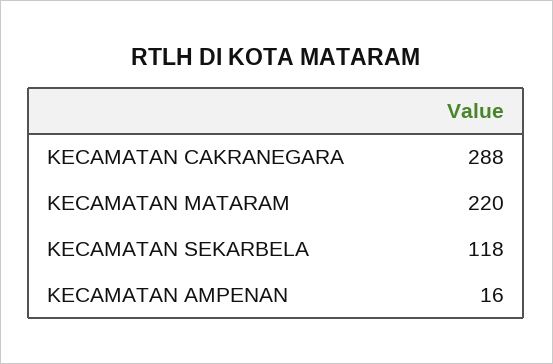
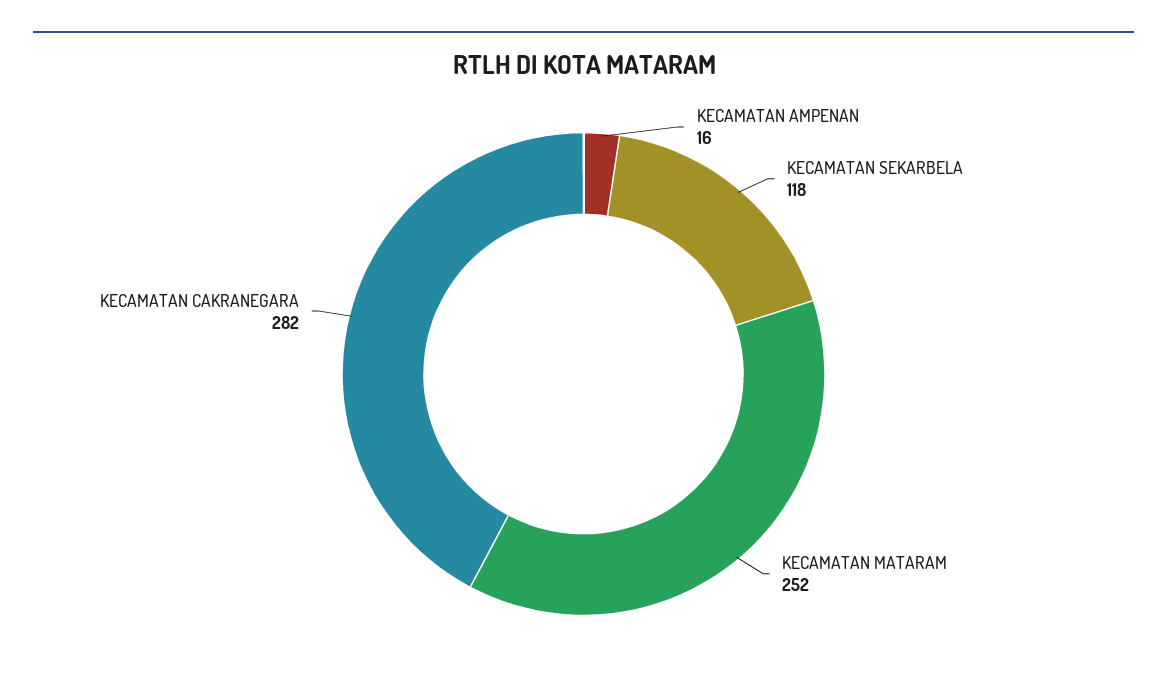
  {
-   "KECAMATAN CAKRANEGARA": 288,
+   "KECAMATAN CAKRANEGARA": 282,
-   "KECAMATAN MATARAM": 220,
+   "KECAMATAN MATARAM": 252,
    "KECAMATAN SEKARBELA": 118,
    "KECAMATAN AMPENAN": 16
  }

